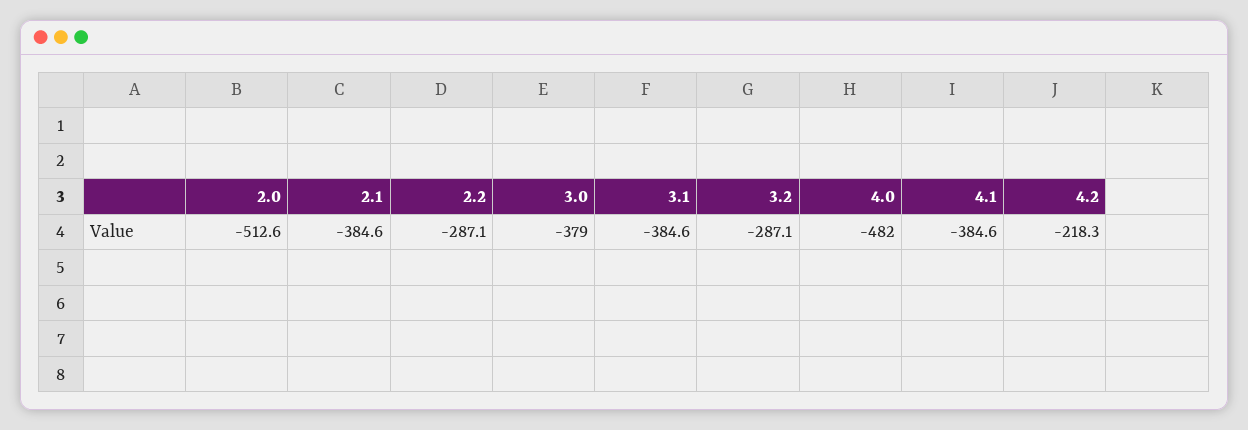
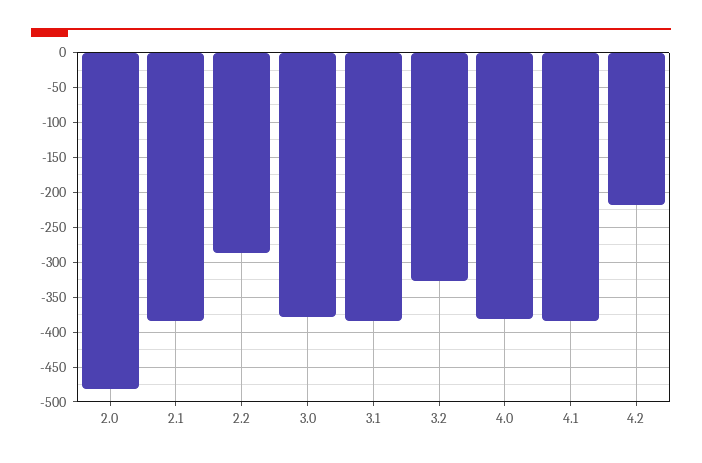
  {
-   "2.0": -512.6,
+   "2.0": -480,
    "2.1": -384.6,
    "2.2": -287.1,
    "3.0": -379,
    "3.1": -384.6,
-   "3.2": -287.1,
+   "3.2": -330,
-   "4.0": -482,
+   "4.0": -380,
    "4.1": -384.6,
    "4.2": -218.3
  }

